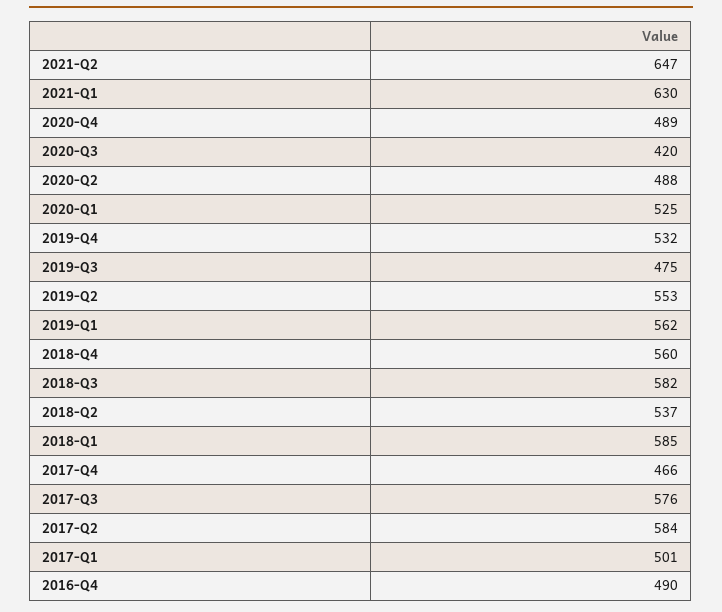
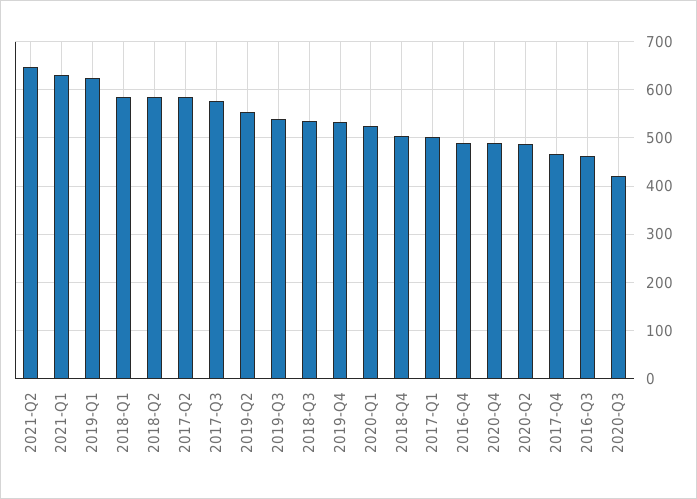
  {
    "2021-Q2": 647,
    "2021-Q1": 630,
    "2020-Q4": 489,
    "2020-Q3": 420,
    "2020-Q2": 488,
    "2020-Q1": 525,
    "2019-Q4": 532,
-   "2019-Q3": 475,
+   "2019-Q3": 540,
    "2019-Q2": 553,
-   "2019-Q1": 562,
+   "2019-Q1": 620,
-   "2018-Q4": 560,
+   "2018-Q4": 500,
-   "2018-Q3": 582,
+   "2018-Q3": 540,
-   "2018-Q2": 537,
+   "2018-Q2": 580,
    "2018-Q1": 585,
    "2017-Q4": 466,
    "2017-Q3": 576,
    "2017-Q2": 584,
    "2017-Q1": 501,
-   "2016-Q4": 490
+   "2016-Q4": 490,
+   "2016-Q3": 460
  }

